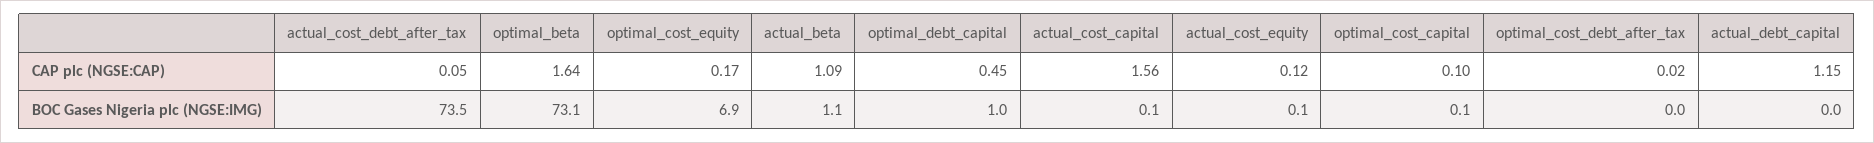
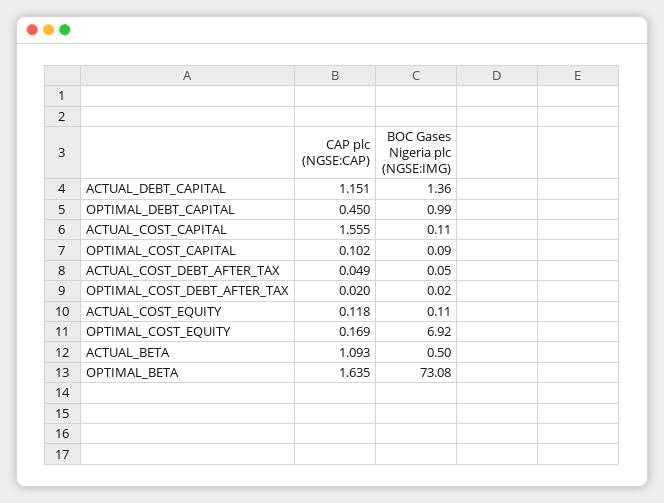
  {
    "actual_cost_debt_after_tax": {
      "CAP plc (NGSE:CAP)": 0.049,
-     "BOC Gases Nigeria plc (NGSE:IMG)": 73.5
+     "BOC Gases Nigeria plc (NGSE:IMG)": 0.05
    },
    "optimal_beta": {
      "CAP plc (NGSE:CAP)": 1.635,
      "BOC Gases Nigeria plc (NGSE:IMG)": 73.08
    },
    "optimal_cost_equity": {
      "CAP plc (NGSE:CAP)": 0.169,
      "BOC Gases Nigeria plc (NGSE:IMG)": 6.92
    },
    "actual_beta": {
      "CAP plc (NGSE:CAP)": 1.093,
-     "BOC Gases Nigeria plc (NGSE:IMG)": 1.1
+     "BOC Gases Nigeria plc (NGSE:IMG)": 0.5
    },
    "optimal_debt_capital": {
      "CAP plc (NGSE:CAP)": 0.45,
      "BOC Gases Nigeria plc (NGSE:IMG)": 0.99
    },
    "actual_cost_capital": {
      "CAP plc (NGSE:CAP)": 1.555,
      "BOC Gases Nigeria plc (NGSE:IMG)": 0.11
    },
    "actual_cost_equity": {
      "CAP plc (NGSE:CAP)": 0.118,
      "BOC Gases Nigeria plc (NGSE:IMG)": 0.11
    },
    "optimal_cost_capital": {
      "CAP plc (NGSE:CAP)": 0.102,
      "BOC Gases Nigeria plc (NGSE:IMG)": 0.09
    },
    "optimal_cost_debt_after_tax": {
      "CAP plc (NGSE:CAP)": 0.02,
      "BOC Gases Nigeria plc (NGSE:IMG)": 0.02
    },
    "actual_debt_capital": {
      "CAP plc (NGSE:CAP)": 1.151,
-     "BOC Gases Nigeria plc (NGSE:IMG)": 0
+     "BOC Gases Nigeria plc (NGSE:IMG)": 1.36
    }
  }

